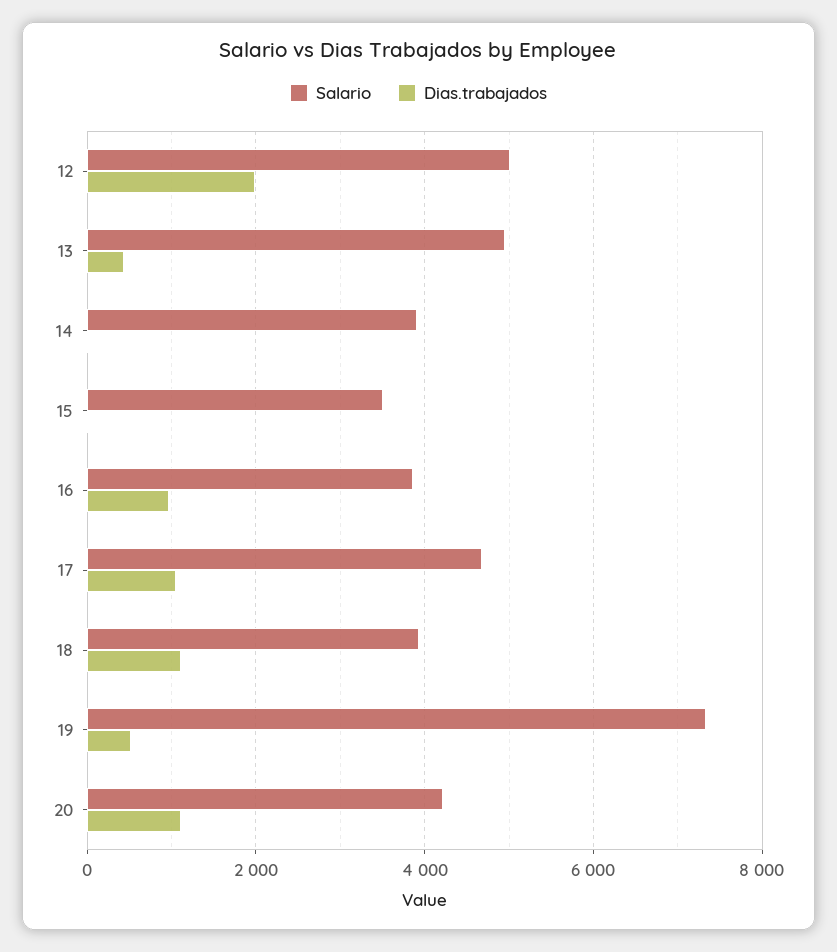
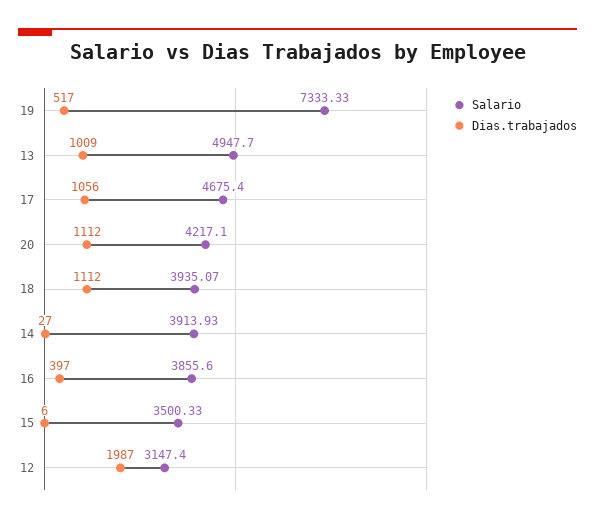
  {
    "Salario": {
-     "12": 5000,
+     "12": 3147.4,
      "13": 4947.7,
      "14": 3913.93,
      "15": 3500.33,
      "16": 3855.6,
      "17": 4675.4,
      "18": 3935.07,
      "19": 7333.33,
      "20": 4217.1
    },
    "Dias.trabajados": {
      "12": 1987,
-     "13": 400,
+     "13": 1009,
      "14": 27,
      "15": 6,
-     "16": 1000,
+     "16": 397,
      "17": 1056,
      "18": 1112,
      "19": 517,
      "20": 1112
    }
  }

